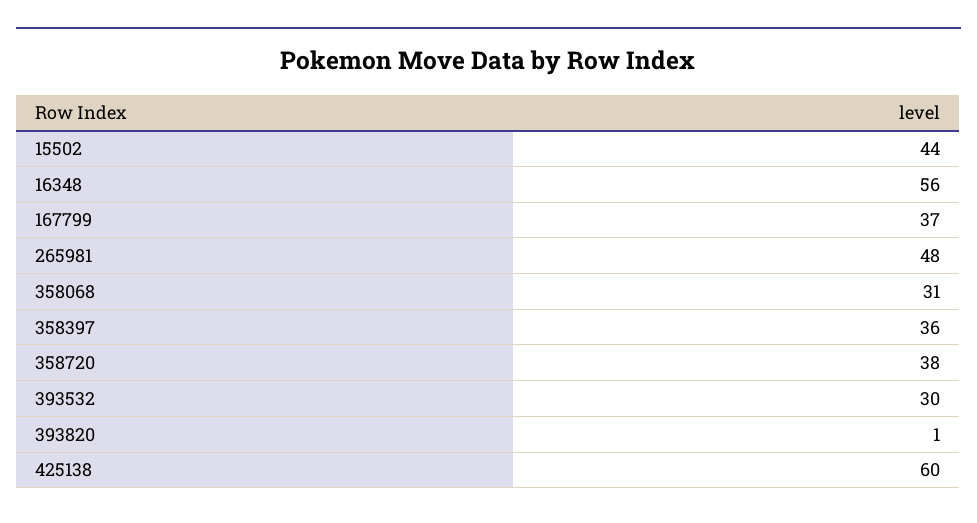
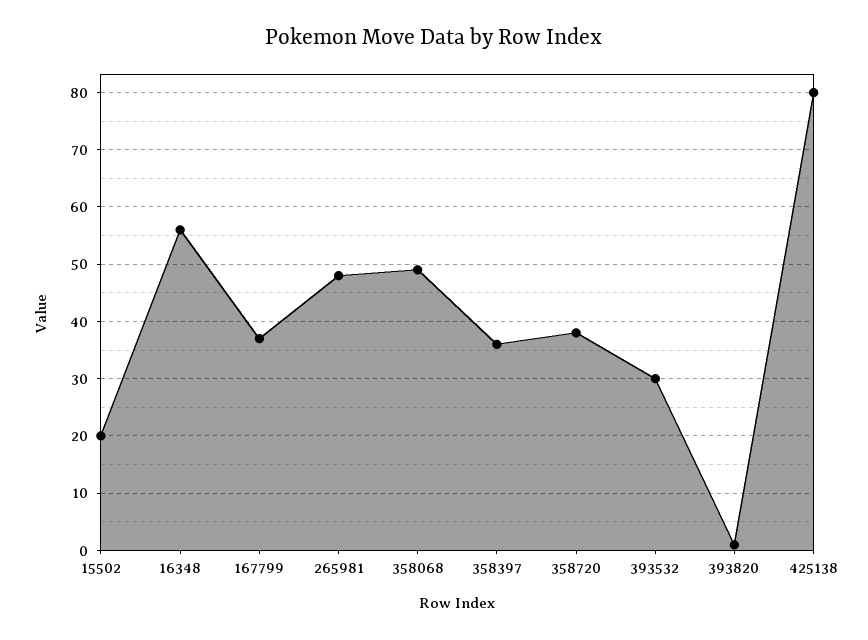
  {
-   "15502": 44,
+   "15502": 20,
    "16348": 56,
    "167799": 37,
    "265981": 48,
-   "358068": 31,
+   "358068": 50,
    "358397": 36,
    "358720": 38,
    "393532": 30,
    "393820": 1,
-   "425138": 60
+   "425138": 80
  }

